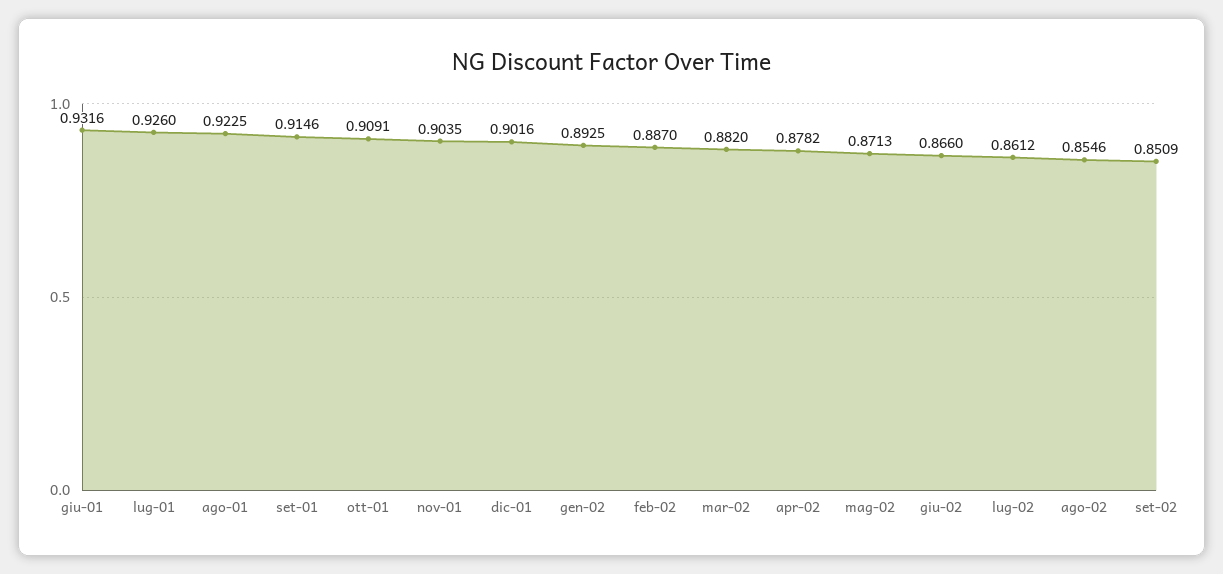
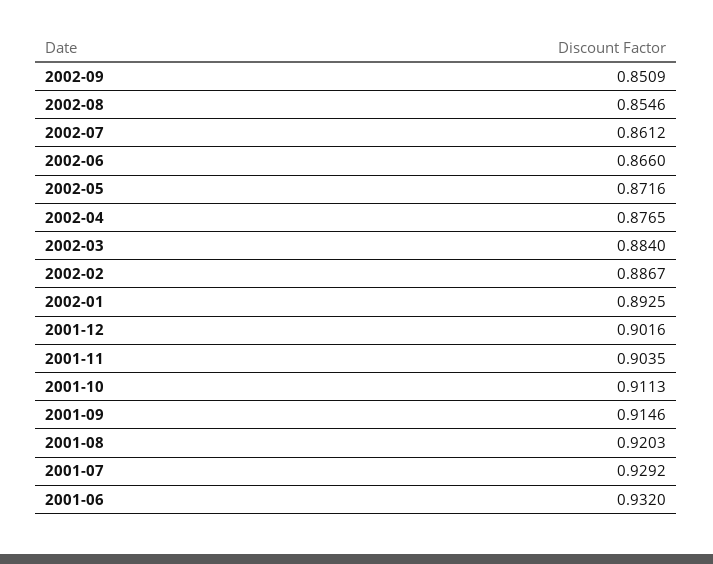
  {
-   "giu-01": 0.9316,
+   "giu-01": 0.932,
-   "lug-01": 0.926,
+   "lug-01": 0.9292,
-   "ago-01": 0.9225,
+   "ago-01": 0.9203,
    "set-01": 0.9146,
-   "ott-01": 0.9091,
+   "ott-01": 0.9113,
    "nov-01": 0.9035,
    "dic-01": 0.9016,
    "gen-02": 0.8925,
-   "feb-02": 0.887,
+   "feb-02": 0.8867,
-   "mar-02": 0.882,
+   "mar-02": 0.884,
-   "apr-02": 0.8782,
+   "apr-02": 0.8765,
-   "mag-02": 0.8713,
+   "mag-02": 0.8716,
    "giu-02": 0.866,
    "lug-02": 0.8612,
    "ago-02": 0.8546,
    "set-02": 0.8509
  }

